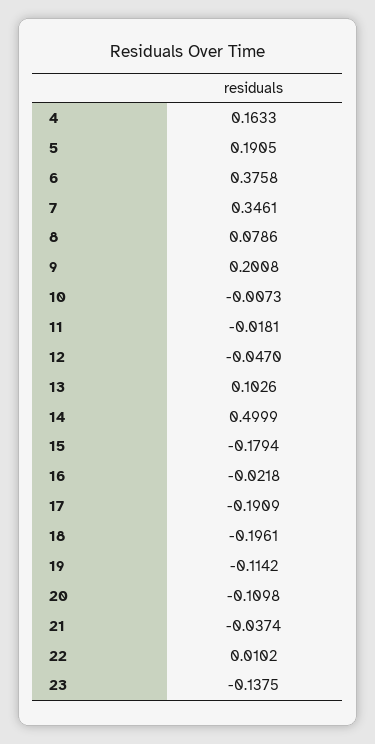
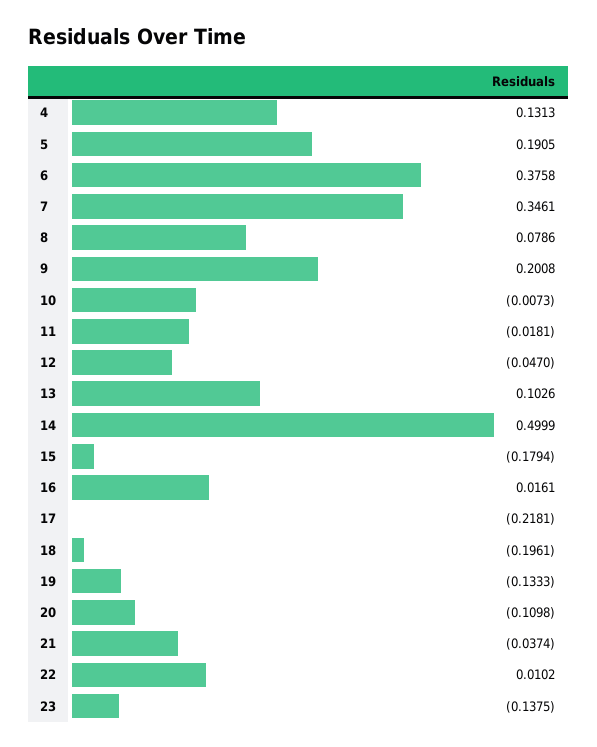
  {
-   "4": 0.1633,
+   "4": 0.1313,
    "5": 0.1905,
    "6": 0.3758,
    "7": 0.3461,
    "8": 0.0786,
    "9": 0.2008,
    "10": -0.0073,
    "11": -0.0181,
    "12": -0.047,
    "13": 0.1026,
    "14": 0.4999,
    "15": -0.1794,
-   "16": -0.0218,
+   "16": 0.0161,
-   "17": -0.1909,
+   "17": -0.2181,
    "18": -0.1961,
-   "19": -0.1142,
+   "19": -0.1333,
    "20": -0.1098,
    "21": -0.0374,
    "22": 0.0102,
    "23": -0.1375
  }

